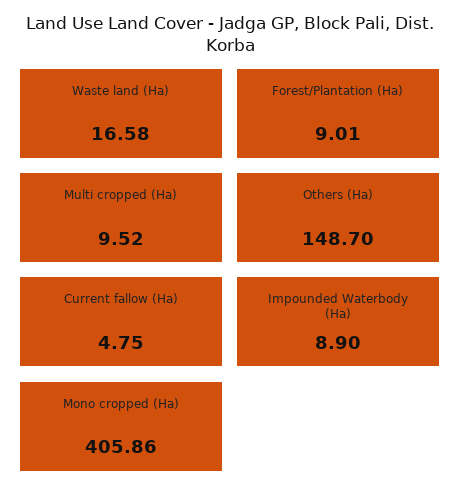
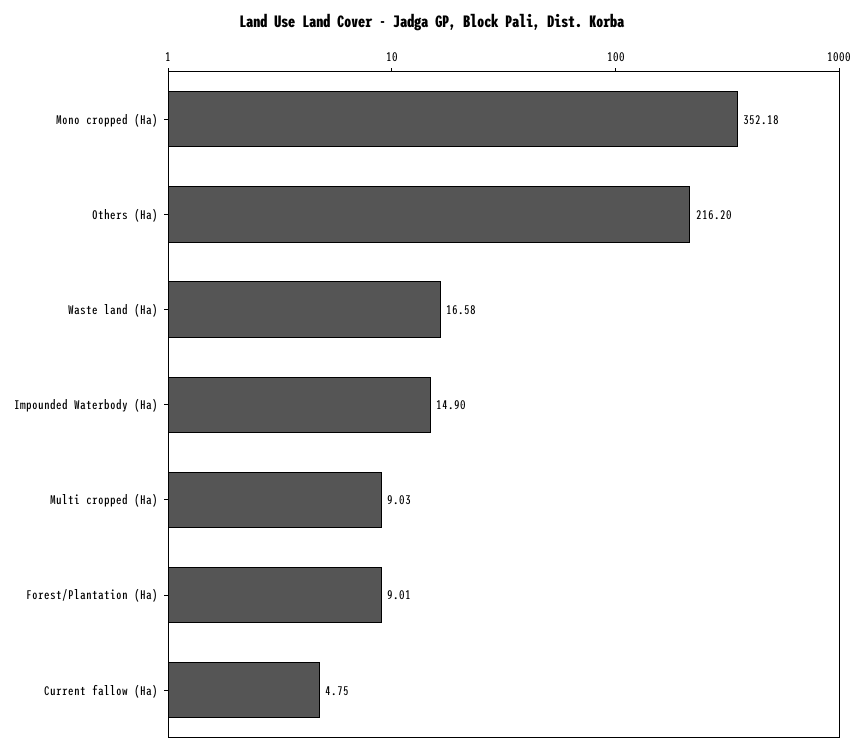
  {
    "Waste land (Ha)": 16.58,
    "Forest/Plantation (Ha)": 9.01,
-   "Multi cropped (Ha)": 9.52,
+   "Multi cropped (Ha)": 9.03,
-   "Others (Ha)": 148.7,
+   "Others (Ha)": 216.2,
    "Current fallow (Ha)": 4.75,
-   "Impounded Waterbody (Ha)": 8.9,
+   "Impounded Waterbody (Ha)": 14.9,
-   "Mono cropped (Ha)": 405.86
+   "Mono cropped (Ha)": 352.18
  }

